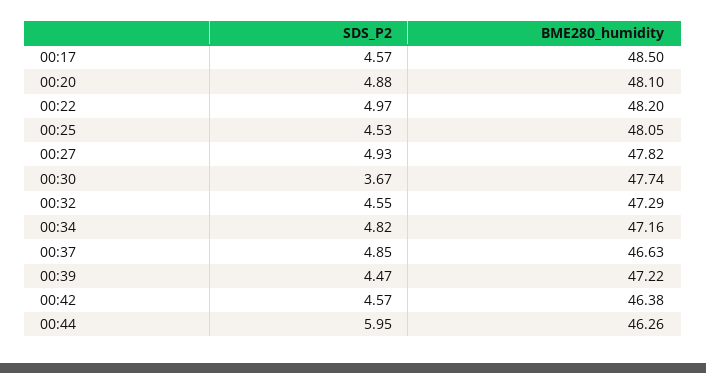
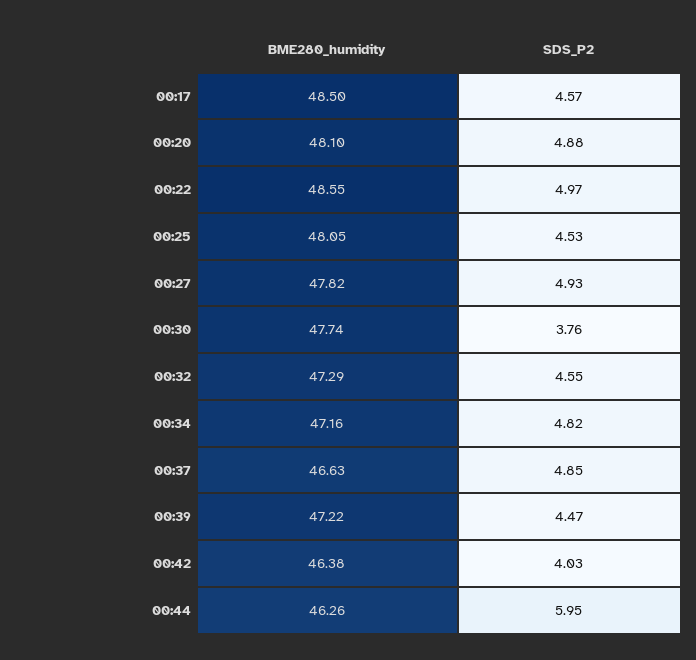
  {
    "SDS_P2": {
      "00:17": 4.57,
      "00:20": 4.88,
      "00:22": 4.97,
      "00:25": 4.53,
      "00:27": 4.93,
-     "00:30": 3.67,
+     "00:30": 3.76,
      "00:32": 4.55,
      "00:34": 4.82,
      "00:37": 4.85,
      "00:39": 4.47,
-     "00:42": 4.57,
+     "00:42": 4.03,
      "00:44": 5.95
    },
    "BME280_humidity": {
      "00:17": 48.5,
      "00:20": 48.1,
-     "00:22": 48.2,
+     "00:22": 48.55,
      "00:25": 48.05,
      "00:27": 47.82,
      "00:30": 47.74,
      "00:32": 47.29,
      "00:34": 47.16,
      "00:37": 46.63,
      "00:39": 47.22,
      "00:42": 46.38,
      "00:44": 46.26
    }
  }

